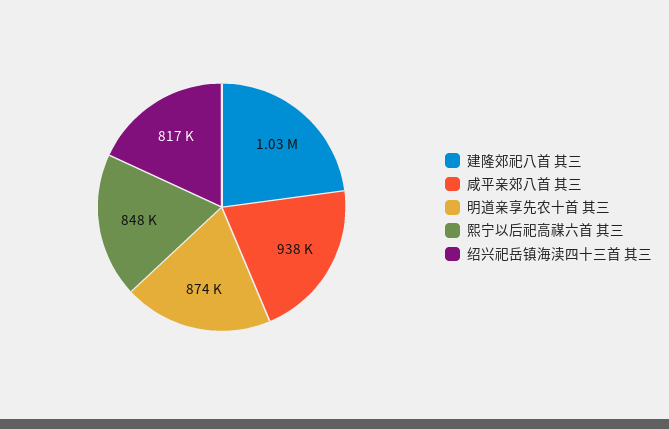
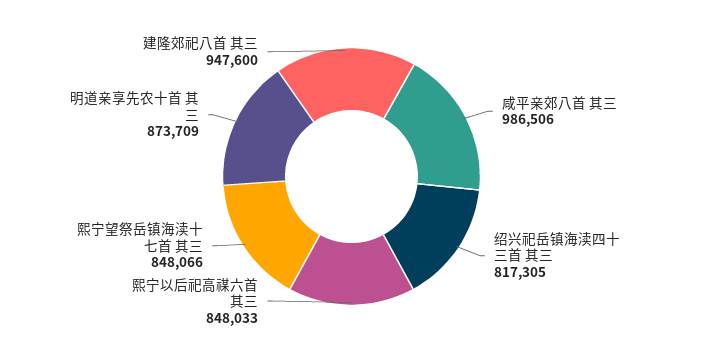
  {
-   "建隆郊祀八首 其三": 1030000,
+   "建隆郊祀八首 其三": 947600,
-   "咸平亲郊八首 其三": 938000,
+   "咸平亲郊八首 其三": 986506,
    "明道亲享先农十首 其三": 873709,
    "熙宁以后祀高禖六首 其三": 848033,
-   "绍兴祀岳镇海渎四十三首 其三": 817305
+   "绍兴祀岳镇海渎四十三首 其三": 817305,
+   "熙宁望祭岳镇海渎十七首 其三": 848066
  }

